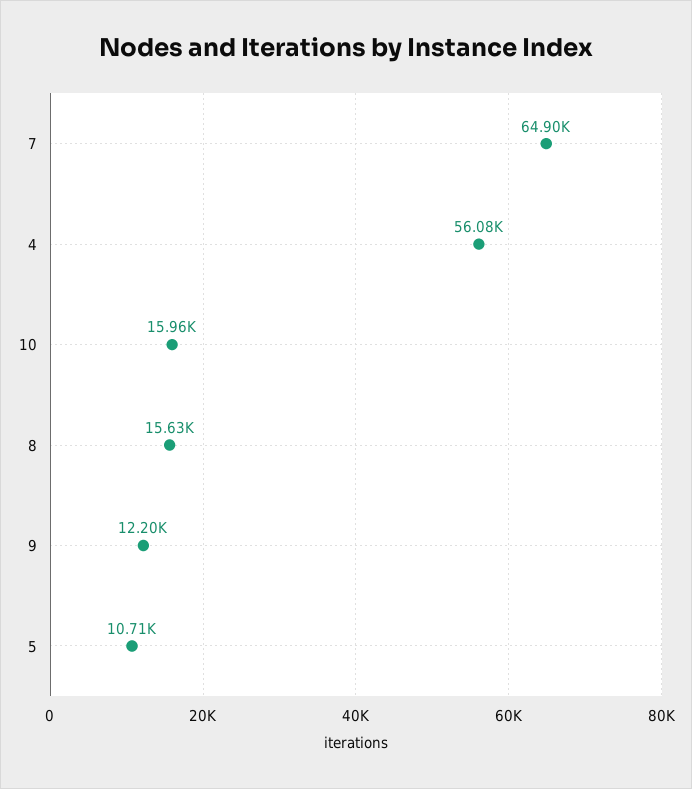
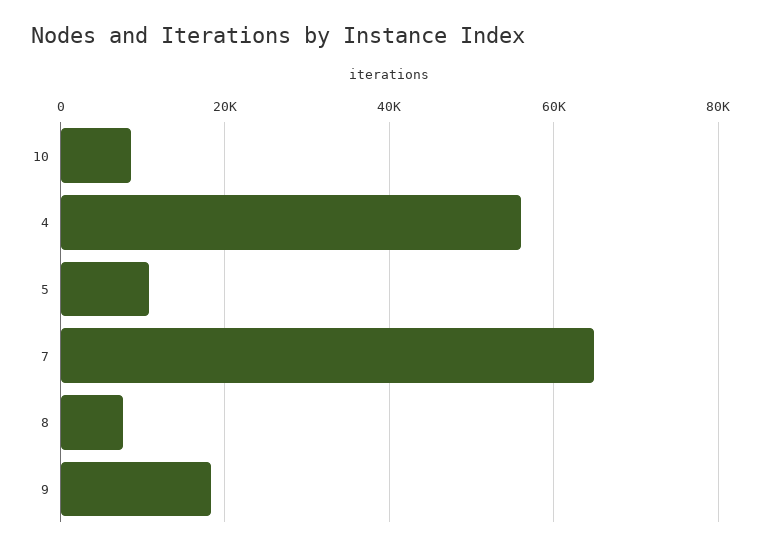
  {
    "7": 64900,
    "4": 56080,
-   "10": 15960,
+   "10": 8000,
-   "8": 15630,
+   "8": 8000,
-   "9": 12200,
+   "9": 18000,
    "5": 10710
  }

